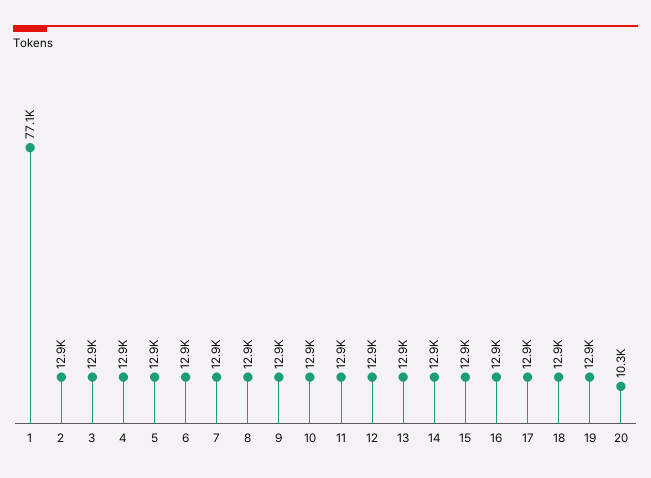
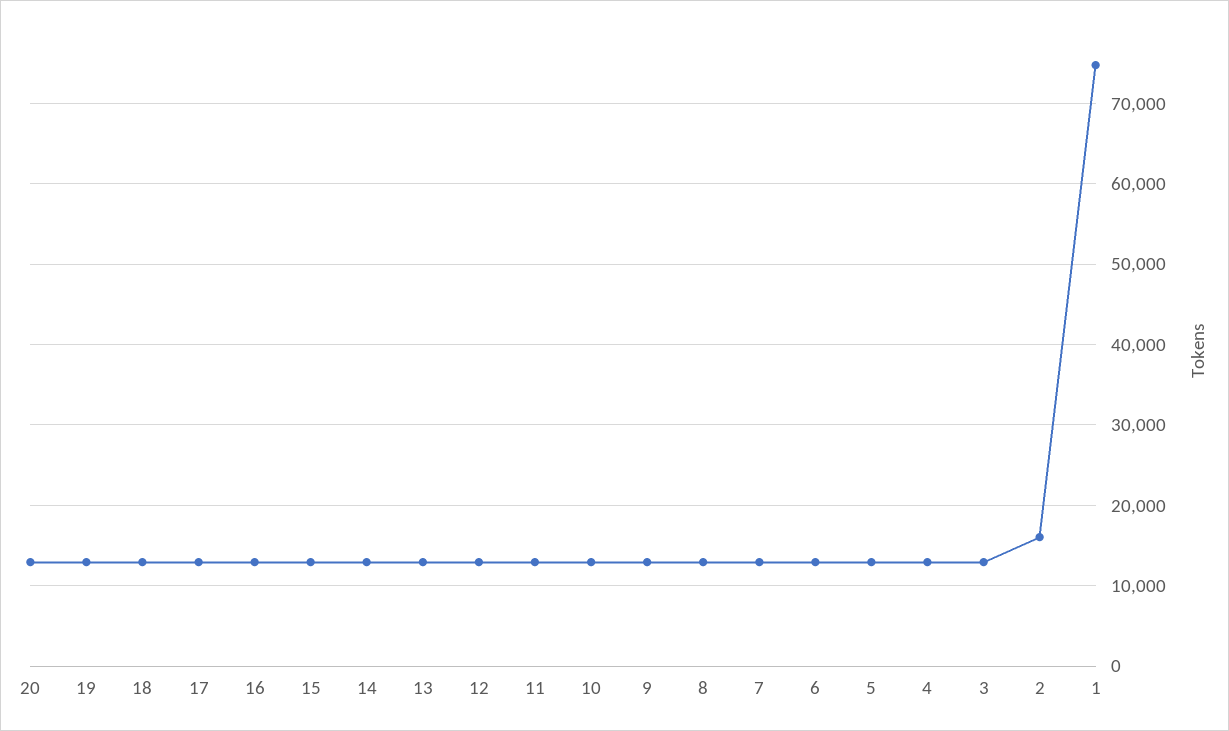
  {
-   "1": 77100,
+   "1": 75000,
-   "2": 12900,
+   "2": 16000,
    "3": 12900,
    "4": 12900,
    "5": 12900,
    "6": 12900,
    "7": 12900,
    "8": 12900,
    "9": 12900,
    "10": 12900,
    "11": 12900,
    "12": 12900,
    "13": 12900,
    "14": 12900,
    "15": 12900,
    "16": 12900,
    "17": 12900,
    "18": 12900,
    "19": 12900,
-   "20": 10300
+   "20": 13000
  }

